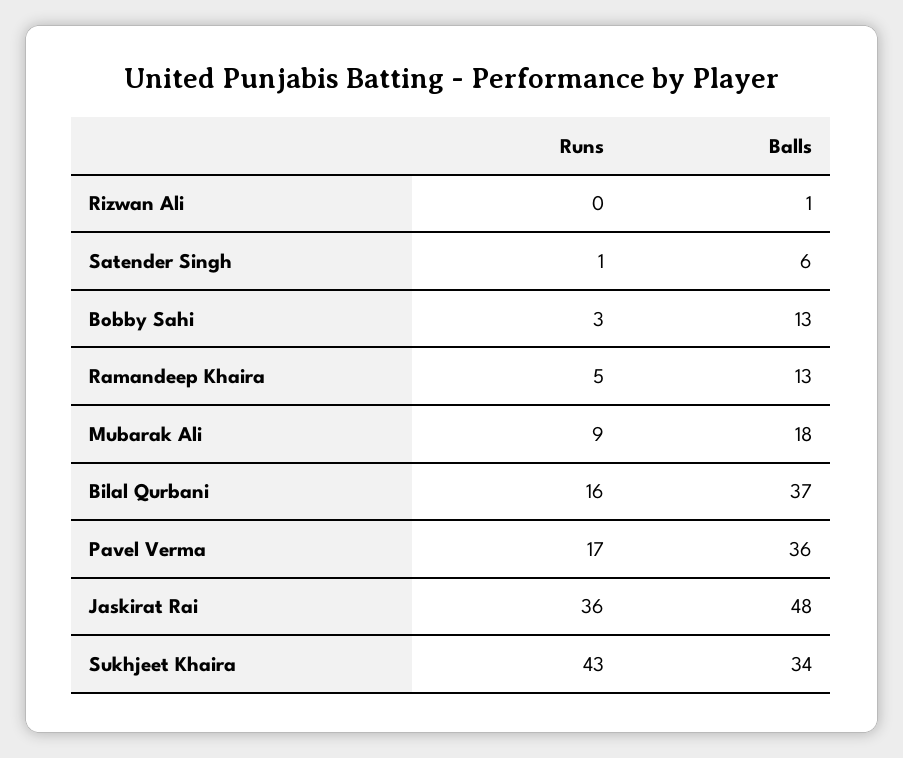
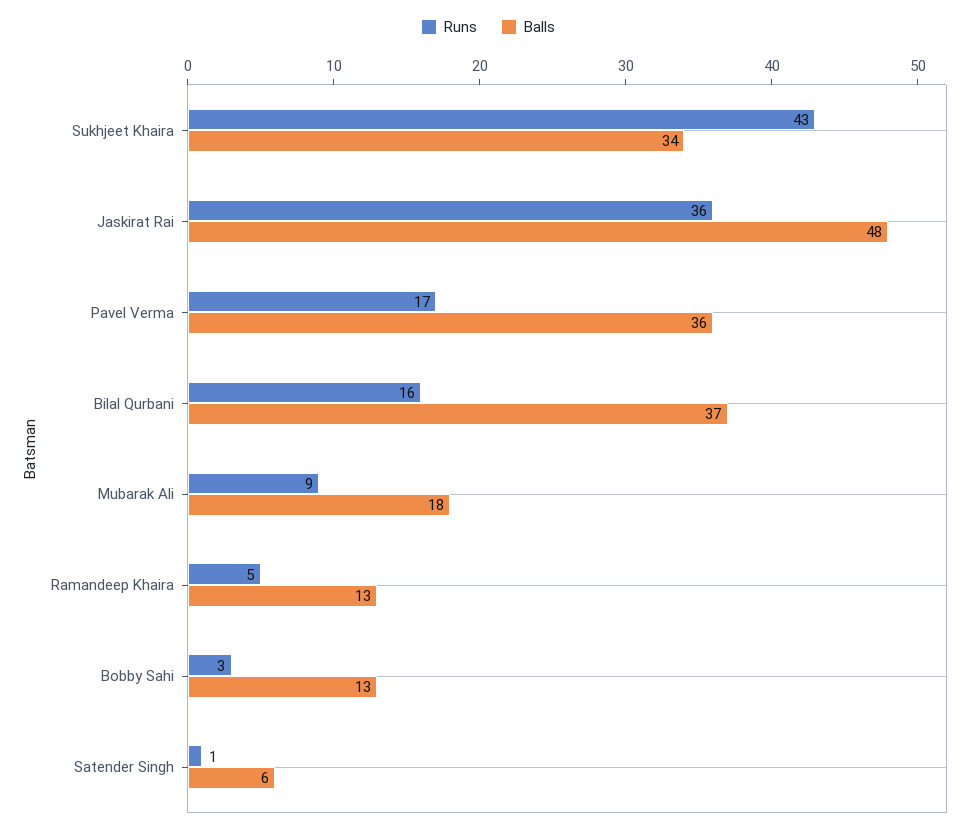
  {
    "Runs": {
-     "Rizwan Ali": 0,
      "Satender Singh": 1,
      "Bobby Sahi": 3,
      "Ramandeep Khaira": 5,
      "Mubarak Ali": 9,
      "Bilal Qurbani": 16,
      "Pavel Verma": 17,
      "Jaskirat Rai": 36,
      "Sukhjeet Khaira": 43
    },
    "Balls": {
-     "Rizwan Ali": 1,
      "Satender Singh": 6,
      "Bobby Sahi": 13,
      "Ramandeep Khaira": 13,
      "Mubarak Ali": 18,
      "Bilal Qurbani": 37,
      "Pavel Verma": 36,
      "Jaskirat Rai": 48,
      "Sukhjeet Khaira": 34
    }
  }

